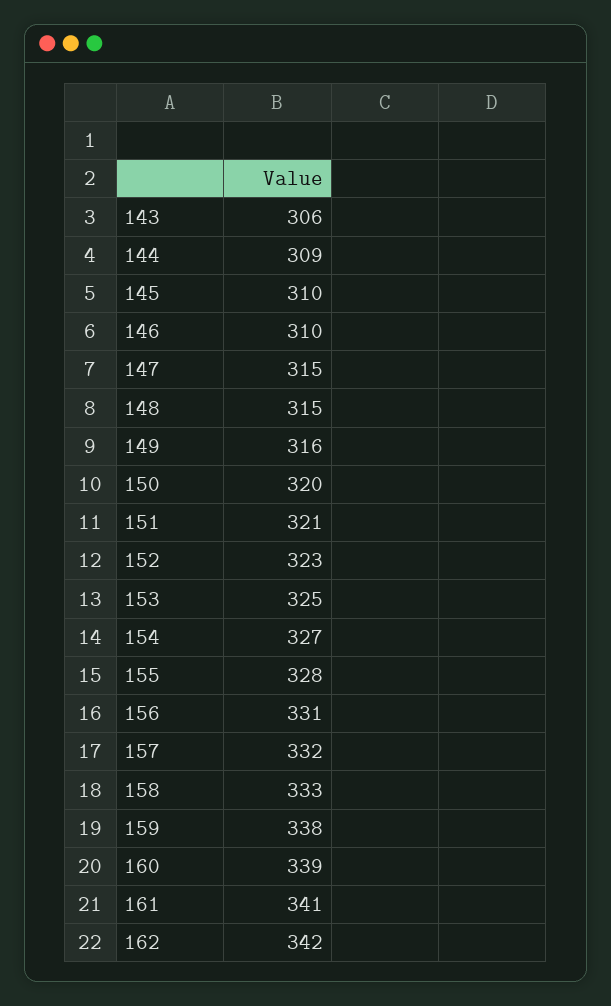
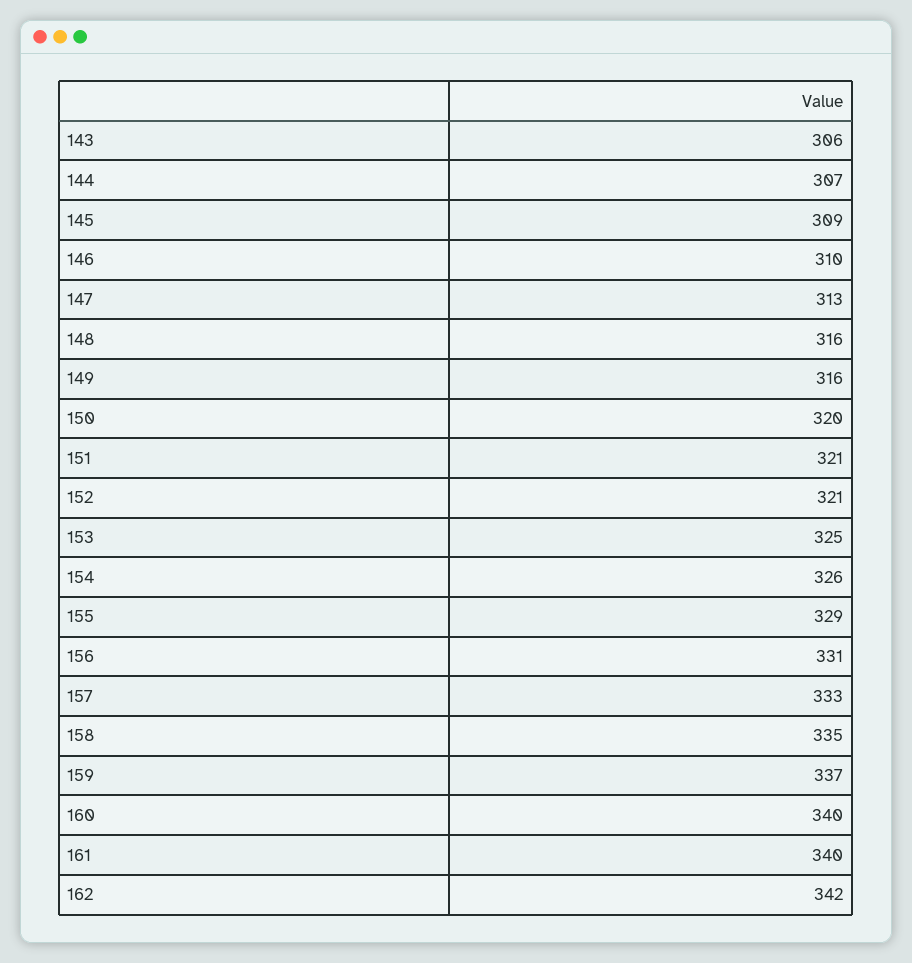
  {
    "143": 306,
-   "144": 309,
+   "144": 307,
-   "145": 310,
+   "145": 309,
    "146": 310,
-   "147": 315,
+   "147": 313,
-   "148": 315,
+   "148": 316,
    "149": 316,
    "150": 320,
    "151": 321,
-   "152": 323,
+   "152": 321,
    "153": 325,
-   "154": 327,
+   "154": 326,
-   "155": 328,
+   "155": 329,
    "156": 331,
-   "157": 332,
+   "157": 333,
-   "158": 333,
+   "158": 335,
-   "159": 338,
+   "159": 337,
-   "160": 339,
+   "160": 340,
-   "161": 341,
+   "161": 340,
    "162": 342
  }

